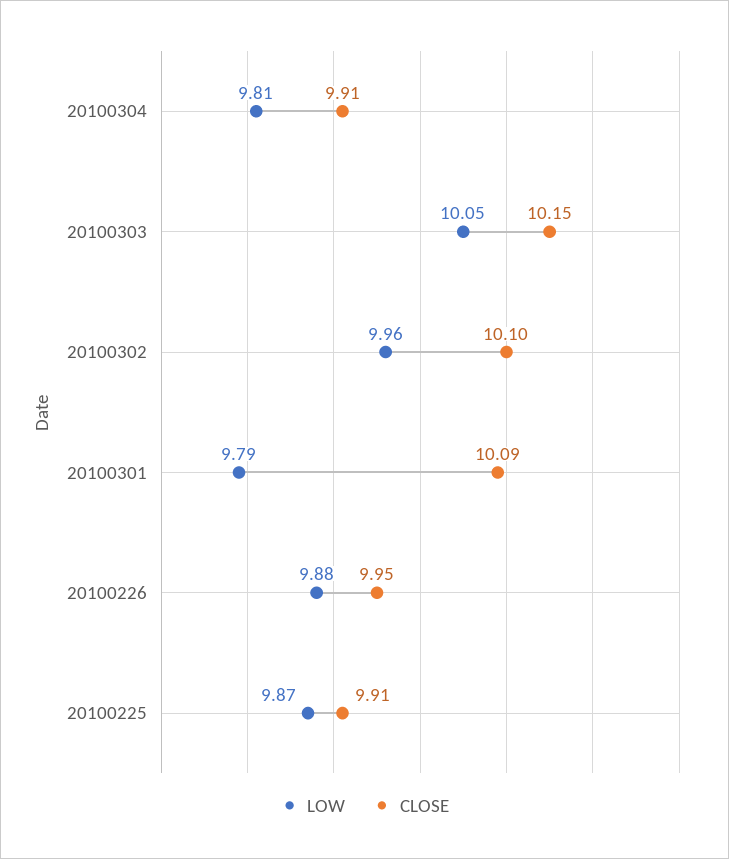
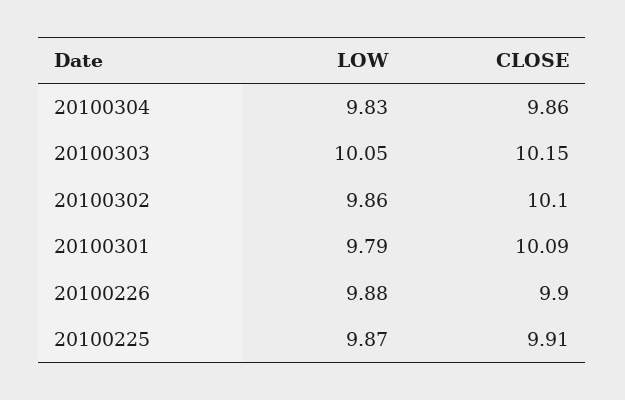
  {
    "LOW": {
-     "20100304": 9.81,
+     "20100304": 9.83,
      "20100303": 10.05,
-     "20100302": 9.96,
+     "20100302": 9.86,
      "20100301": 9.79,
      "20100226": 9.88,
      "20100225": 9.87
    },
    "CLOSE": {
-     "20100304": 9.91,
+     "20100304": 9.86,
      "20100303": 10.15,
      "20100302": 10.1,
      "20100301": 10.09,
-     "20100226": 9.95,
+     "20100226": 9.9,
      "20100225": 9.91
    }
  }

